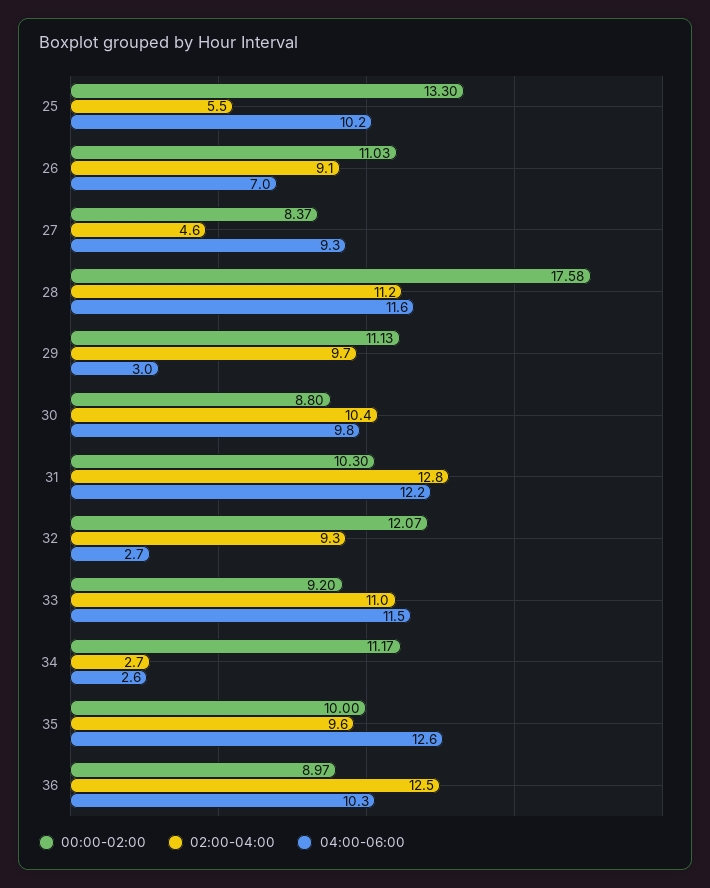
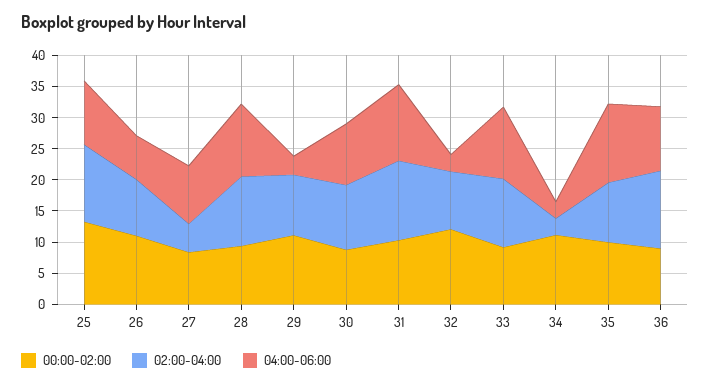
  {
    "00:00-02:00": {
      "25": 13.3,
      "26": 11.03,
      "27": 8.37,
-     "28": 17.58,
+     "28": 10,
      "29": 11.13,
      "30": 8.8,
      "31": 10.3,
      "32": 12.07,
      "33": 9.2,
      "34": 11.17,
      "35": 10,
      "36": 8.97
    },
    "02:00-04:00": {
-     "25": 5.5,
+     "25": 12.5,
      "26": 9.1,
      "27": 4.6,
      "28": 11.2,
      "29": 9.7,
      "30": 10.4,
      "31": 12.8,
      "32": 9.3,
      "33": 11,
      "34": 2.7,
      "35": 9.6,
      "36": 12.5
    },
    "04:00-06:00": {
      "25": 10.2,
      "26": 7,
      "27": 9.3,
      "28": 11.6,
      "29": 3,
      "30": 9.8,
      "31": 12.2,
      "32": 2.7,
      "33": 11.5,
      "34": 2.6,
      "35": 12.6,
      "36": 10.3
    }
  }

